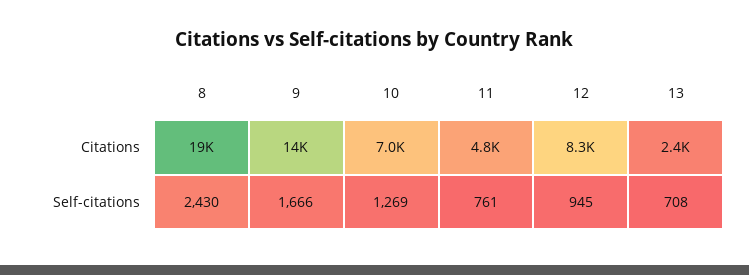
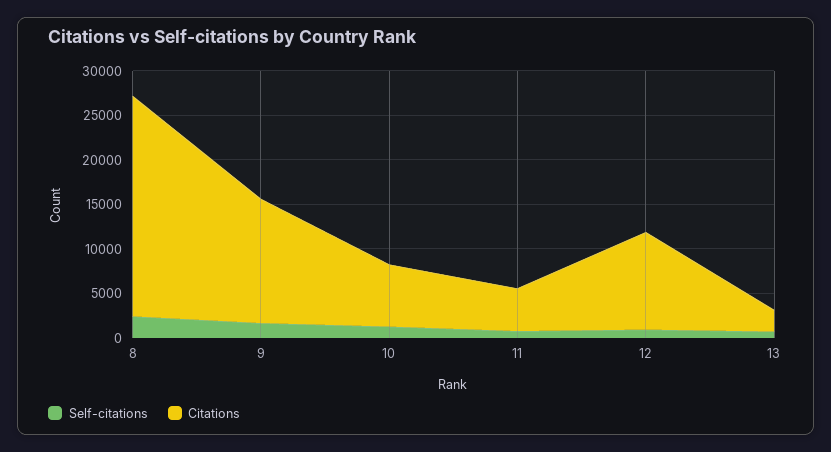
  {
    "Citations": {
-     "8": 19000,
+     "8": 25000,
      "9": 14000,
      "10": 7000,
      "11": 4800,
-     "12": 8300,
+     "12": 11000,
      "13": 2400
    },
    "Self-citations": {
      "8": 2430,
      "9": 1666,
      "10": 1269,
      "11": 761,
      "12": 945,
      "13": 708
    }
  }

